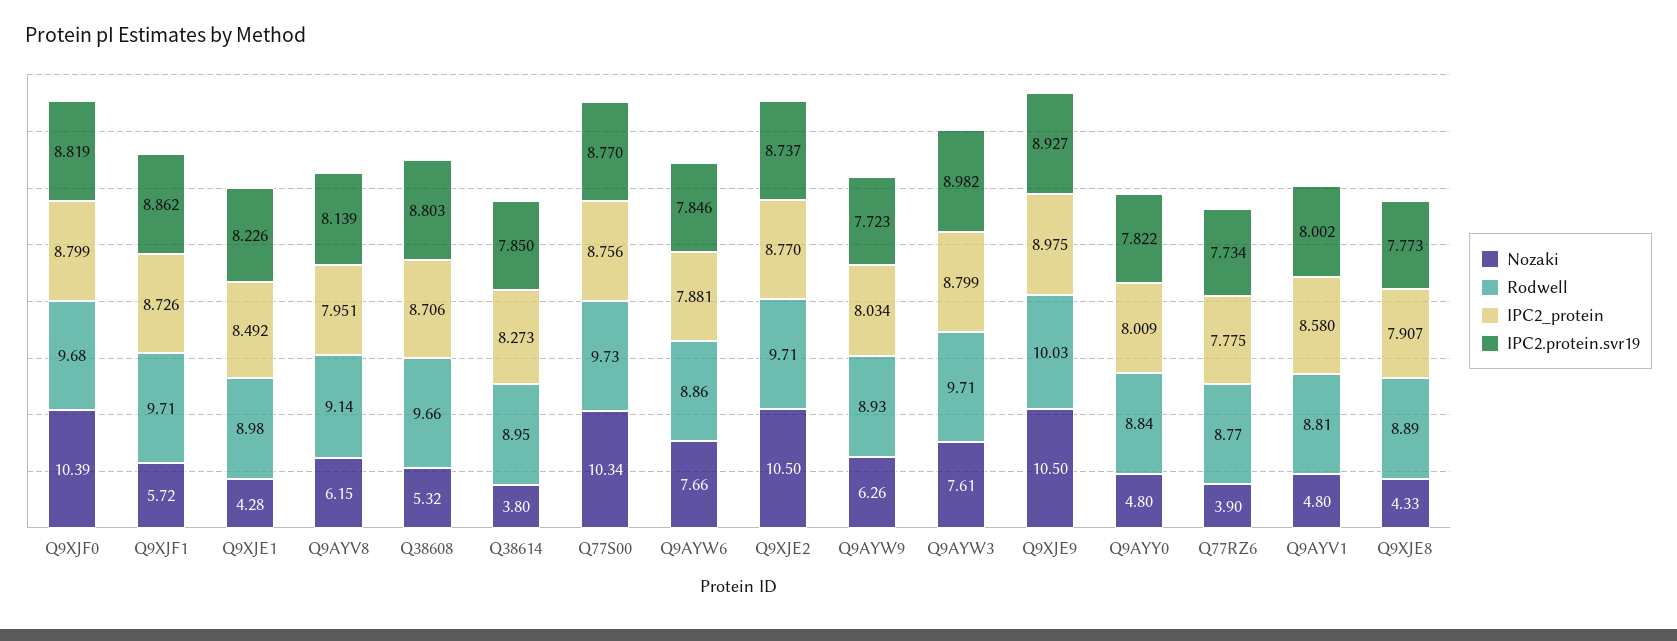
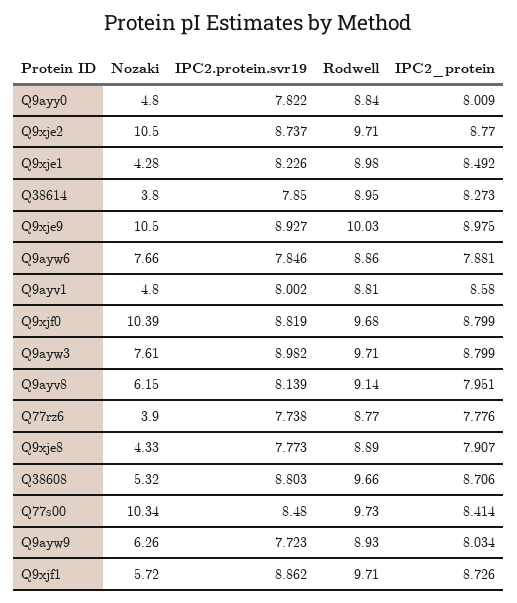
  {
    "Nozaki": {
      "Q9XJF0": 10.39,
      "Q9XJF1": 5.72,
      "Q9XJE1": 4.28,
      "Q9AYV8": 6.15,
      "Q38608": 5.32,
      "Q38614": 3.8,
      "Q77S00": 10.34,
      "Q9AYW6": 7.66,
      "Q9XJE2": 10.5,
      "Q9AYW9": 6.26,
      "Q9AYW3": 7.61,
      "Q9XJE9": 10.5,
      "Q9AYY0": 4.8,
      "Q77RZ6": 3.9,
      "Q9AYV1": 4.8,
      "Q9XJE8": 4.33
    },
    "Rodwell": {
      "Q9XJF0": 9.68,
      "Q9XJF1": 9.71,
      "Q9XJE1": 8.98,
      "Q9AYV8": 9.14,
      "Q38608": 9.66,
      "Q38614": 8.95,
      "Q77S00": 9.73,
      "Q9AYW6": 8.86,
      "Q9XJE2": 9.71,
      "Q9AYW9": 8.93,
      "Q9AYW3": 9.71,
      "Q9XJE9": 10.03,
      "Q9AYY0": 8.84,
      "Q77RZ6": 8.77,
      "Q9AYV1": 8.81,
      "Q9XJE8": 8.89
    },
    "IPC2_protein": {
      "Q9XJF0": 8.799,
      "Q9XJF1": 8.726,
      "Q9XJE1": 8.492,
      "Q9AYV8": 7.951,
      "Q38608": 8.706,
      "Q38614": 8.273,
-     "Q77S00": 8.756,
+     "Q77S00": 8.414,
      "Q9AYW6": 7.881,
      "Q9XJE2": 8.77,
      "Q9AYW9": 8.034,
      "Q9AYW3": 8.799,
      "Q9XJE9": 8.975,
      "Q9AYY0": 8.009,
-     "Q77RZ6": 7.775,
+     "Q77RZ6": 7.776,
      "Q9AYV1": 8.58,
      "Q9XJE8": 7.907
    },
    "IPC2.protein.svr19": {
      "Q9XJF0": 8.819,
      "Q9XJF1": 8.862,
      "Q9XJE1": 8.226,
      "Q9AYV8": 8.139,
      "Q38608": 8.803,
      "Q38614": 7.85,
-     "Q77S00": 8.77,
+     "Q77S00": 8.48,
      "Q9AYW6": 7.846,
      "Q9XJE2": 8.737,
      "Q9AYW9": 7.723,
      "Q9AYW3": 8.982,
      "Q9XJE9": 8.927,
      "Q9AYY0": 7.822,
-     "Q77RZ6": 7.734,
+     "Q77RZ6": 7.738,
      "Q9AYV1": 8.002,
      "Q9XJE8": 7.773
    }
  }

